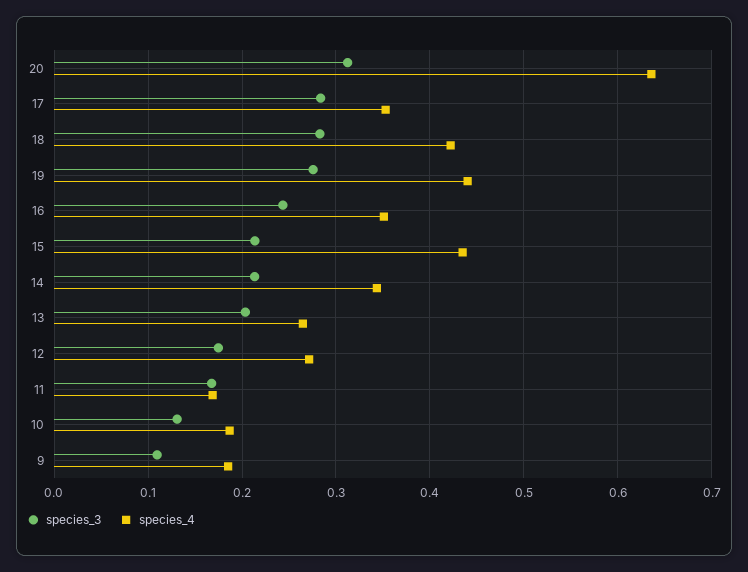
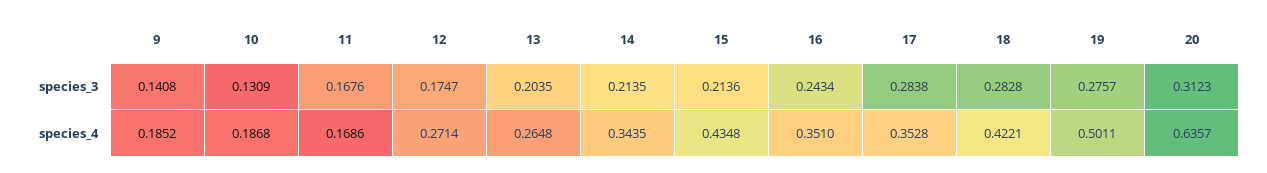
  {
    "species_3": {
      "20": 0.3123,
      "17": 0.2838,
      "18": 0.2828,
      "19": 0.2757,
      "16": 0.2434,
      "15": 0.2136,
      "14": 0.2135,
      "13": 0.2035,
      "12": 0.1747,
      "11": 0.1676,
      "10": 0.1309,
-     "9": 0.11
+     "9": 0.1408
    },
    "species_4": {
      "20": 0.6357,
      "17": 0.3528,
      "18": 0.4221,
-     "19": 0.44,
+     "19": 0.5011,
      "16": 0.351,
      "15": 0.4348,
      "14": 0.3435,
      "13": 0.2648,
      "12": 0.2714,
      "11": 0.1686,
      "10": 0.1868,
      "9": 0.1852
    }
  }

